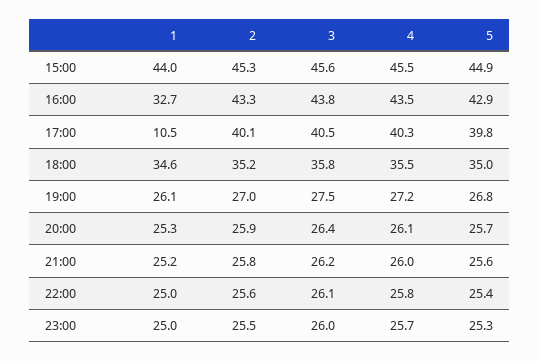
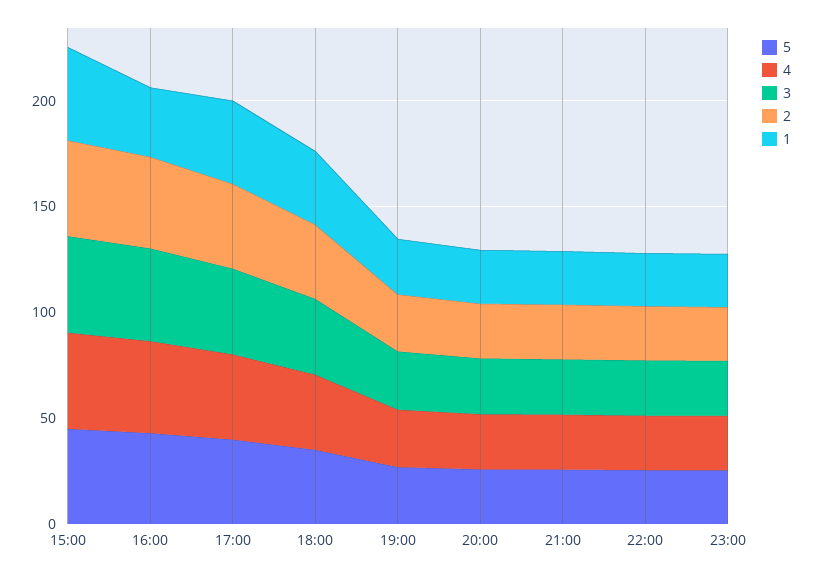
  {
    "1": {
      "15:00": 44,
      "16:00": 32.7,
-     "17:00": 10.5,
+     "17:00": 40,
      "18:00": 34.6,
      "19:00": 26.1,
      "20:00": 25.3,
      "21:00": 25.2,
      "22:00": 25,
      "23:00": 25
    },
    "2": {
      "15:00": 45.3,
      "16:00": 43.3,
      "17:00": 40.1,
      "18:00": 35.2,
      "19:00": 27,
      "20:00": 25.9,
      "21:00": 25.8,
      "22:00": 25.6,
      "23:00": 25.5
    },
    "3": {
      "15:00": 45.6,
      "16:00": 43.8,
      "17:00": 40.5,
      "18:00": 35.8,
      "19:00": 27.5,
      "20:00": 26.4,
      "21:00": 26.2,
      "22:00": 26.1,
      "23:00": 26
    },
    "4": {
      "15:00": 45.5,
      "16:00": 43.5,
      "17:00": 40.3,
      "18:00": 35.5,
      "19:00": 27.2,
      "20:00": 26.1,
      "21:00": 26,
      "22:00": 25.8,
      "23:00": 25.7
    },
    "5": {
      "15:00": 44.9,
      "16:00": 42.9,
      "17:00": 39.8,
      "18:00": 35,
      "19:00": 26.8,
      "20:00": 25.7,
      "21:00": 25.6,
      "22:00": 25.4,
      "23:00": 25.3
    }
  }

